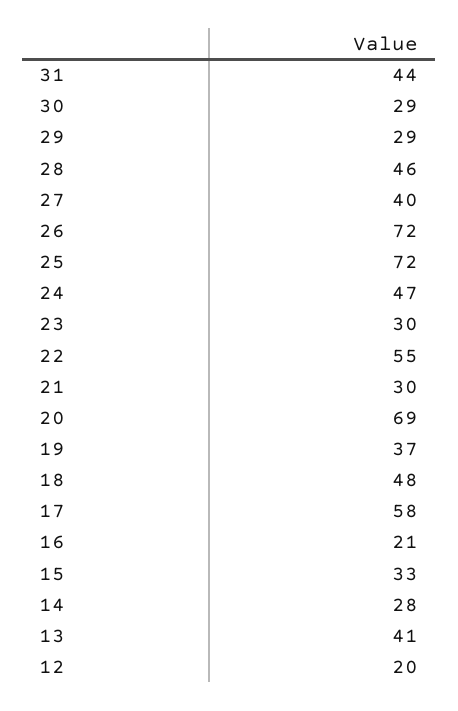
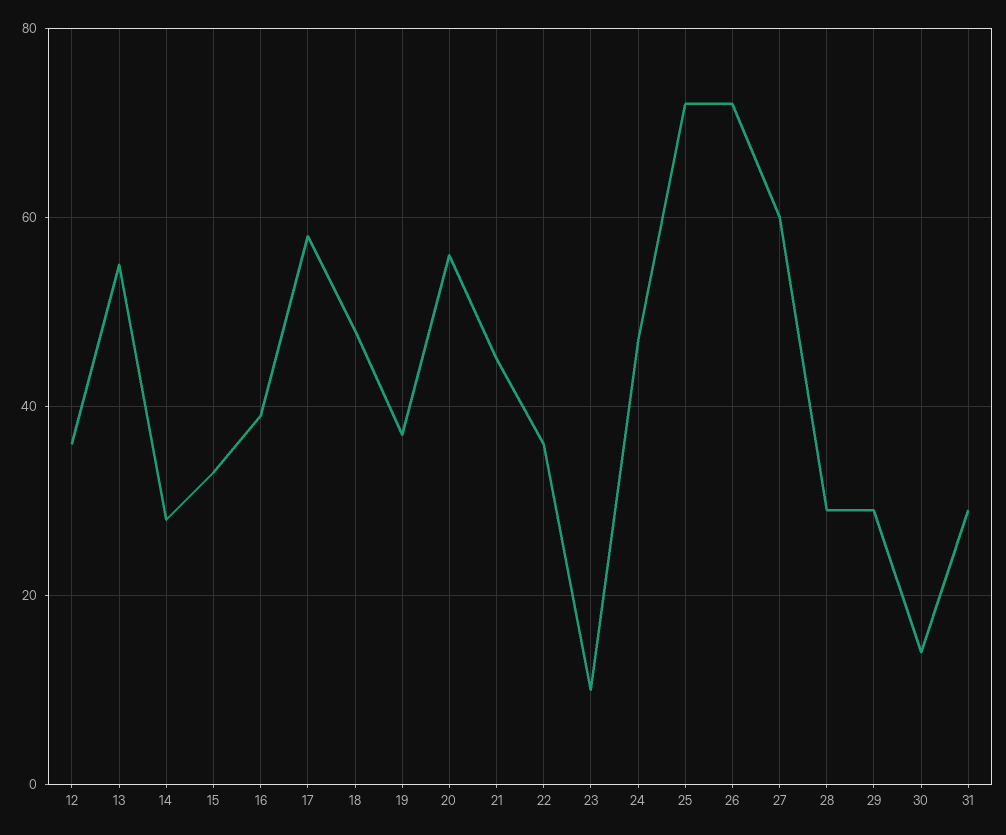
  {
-   "31": 44,
+   "31": 30,
-   "30": 29,
+   "30": 15,
    "29": 29,
-   "28": 46,
+   "28": 30,
-   "27": 40,
+   "27": 60,
    "26": 72,
    "25": 72,
    "24": 47,
-   "23": 30,
+   "23": 10,
-   "22": 55,
+   "22": 35,
-   "21": 30,
+   "21": 45,
-   "20": 69,
+   "20": 55,
    "19": 37,
    "18": 48,
    "17": 58,
-   "16": 21,
+   "16": 40,
    "15": 33,
    "14": 28,
-   "13": 41,
+   "13": 55,
-   "12": 20
+   "12": 35
  }

